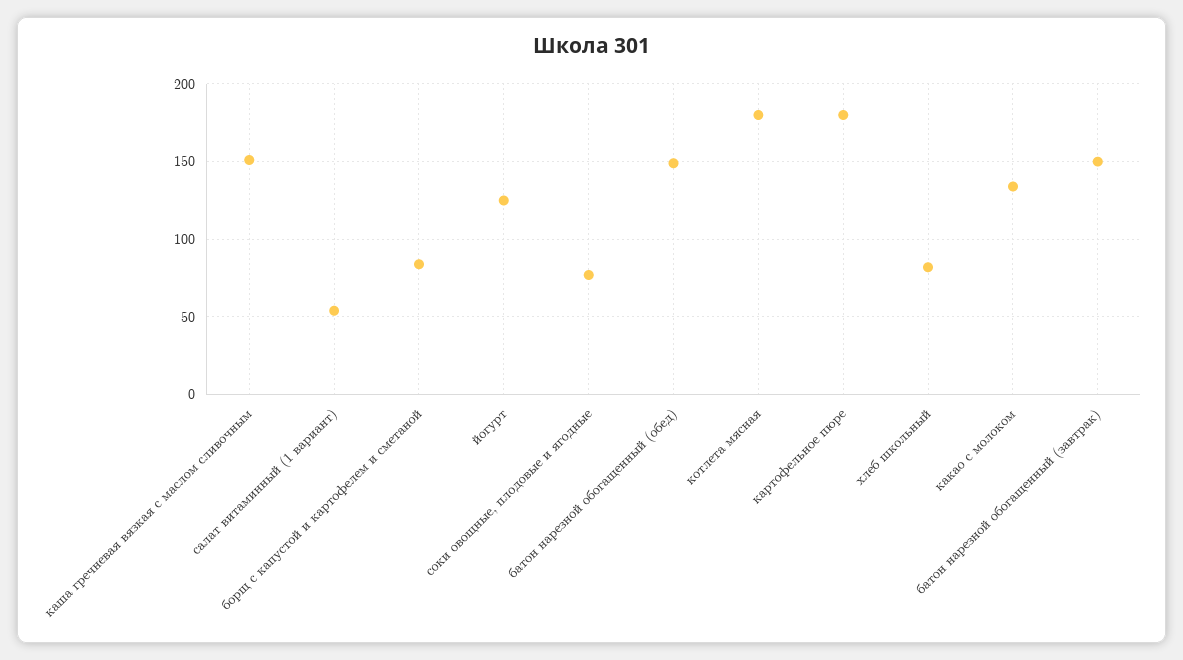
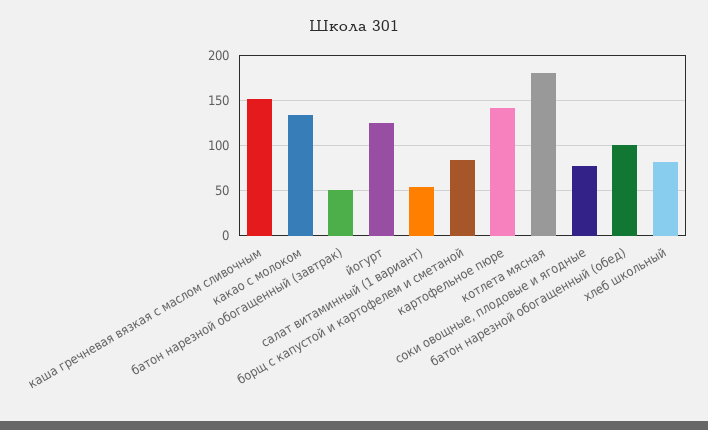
  {
    "каша гречневая вязкая с маслом сливочным": 150,
    "салат витаминный (1 вариант)": 55,
    "борщ с капустой и картофелем и сметаной": 85,
    "йогурт": 125,
    "соки овощные, плодовые и ягодные": 75,
-   "батон нарезной обогащенный (обед)": 150,
+   "батон нарезной обогащенный (обед)": 100,
    "котлета мясная": 180,
-   "картофельное пюре": 180,
+   "картофельное пюре": 140,
    "хлеб школьный": 80,
    "какао с молоком": 135,
-   "батон нарезной обогащенный (завтрак)": 150
+   "батон нарезной обогащенный (завтрак)": 50
  }

